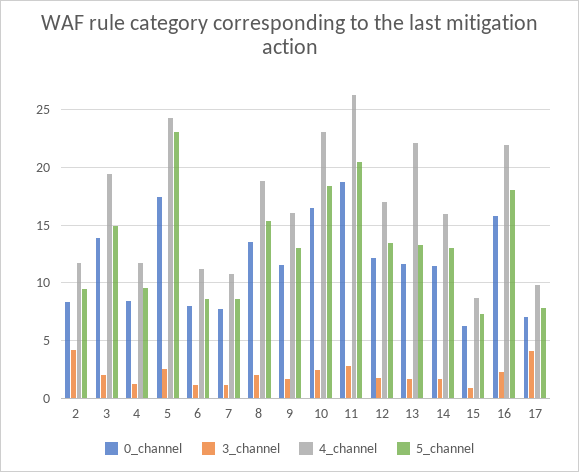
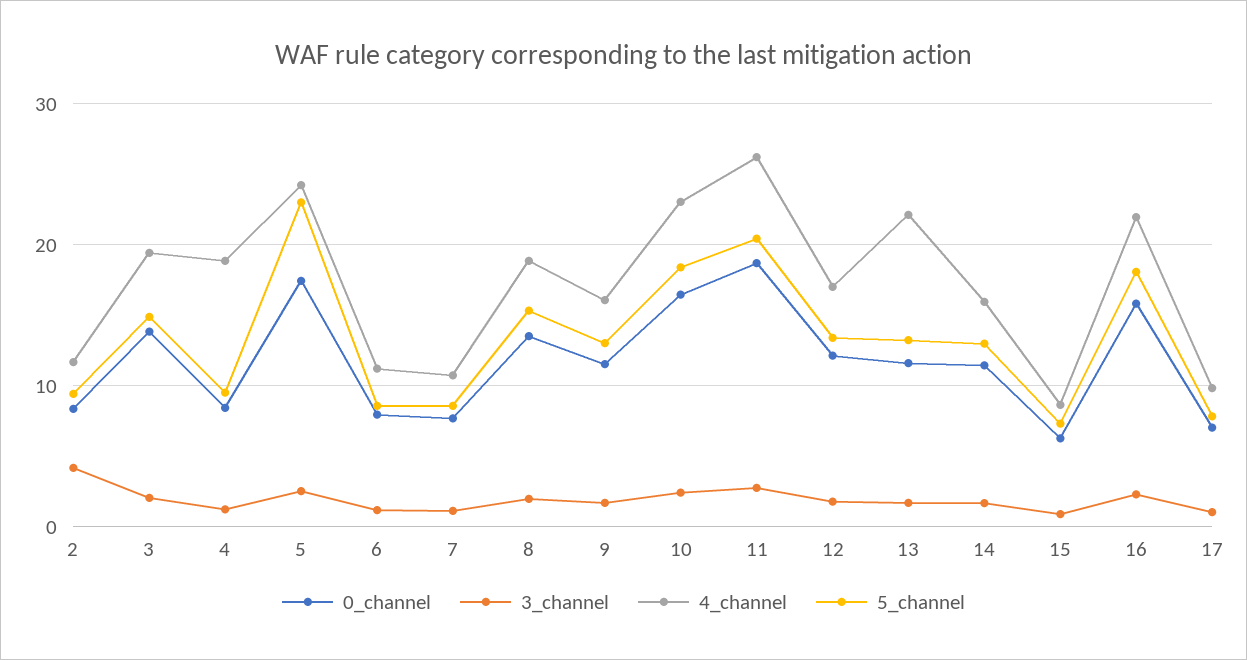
  {
    "0_channel": {
      "2": 8,
      "3": 14,
      "4": 8,
      "5": 17,
      "6": 8,
      "7": 8,
      "8": 14,
      "9": 12,
      "10": 16,
      "11": 19,
      "12": 12,
      "13": 12,
      "14": 11,
      "15": 6,
      "16": 16,
      "17": 7
    },
    "3_channel": {
      "2": 4,
      "3": 2,
      "4": 1,
      "5": 3,
      "6": 1,
      "7": 1,
      "8": 2,
      "9": 2,
      "10": 2,
      "11": 3,
      "12": 2,
      "13": 2,
      "14": 2,
      "15": 1,
      "16": 2,
-     "17": 4
+     "17": 1
    },
    "4_channel": {
      "2": 12,
      "3": 19,
-     "4": 12,
+     "4": 19,
      "5": 24,
      "6": 11,
      "7": 11,
      "8": 19,
      "9": 16,
      "10": 23,
      "11": 26,
      "12": 17,
      "13": 22,
      "14": 16,
      "15": 9,
      "16": 22,
      "17": 10
    },
    "5_channel": {
      "2": 9,
      "3": 15,
      "4": 10,
      "5": 23,
      "6": 9,
      "7": 9,
      "8": 15,
      "9": 13,
      "10": 18,
      "11": 20,
      "12": 13,
      "13": 13,
      "14": 13,
      "15": 7,
      "16": 18,
      "17": 8
    }
  }

